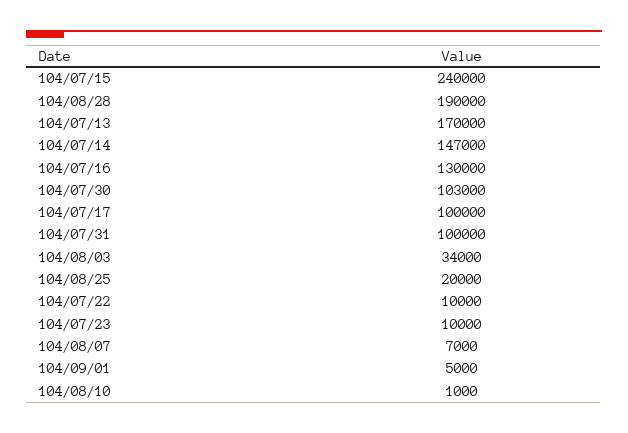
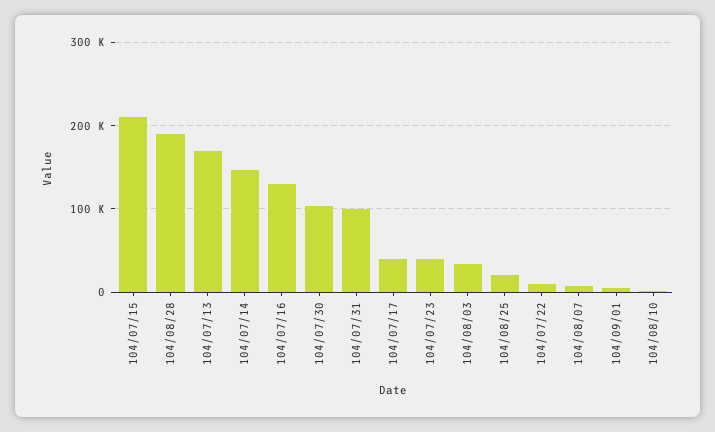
  {
-   "104/07/15": 240000,
+   "104/07/15": 210000,
    "104/08/28": 190000,
    "104/07/13": 170000,
    "104/07/14": 147000,
    "104/07/16": 130000,
    "104/07/30": 103000,
-   "104/07/17": 100000,
+   "104/07/17": 40000,
    "104/07/31": 100000,
    "104/08/03": 34000,
    "104/08/25": 20000,
    "104/07/22": 10000,
-   "104/07/23": 10000,
+   "104/07/23": 40000,
    "104/08/07": 7000,
    "104/09/01": 5000,
    "104/08/10": 1000
  }

